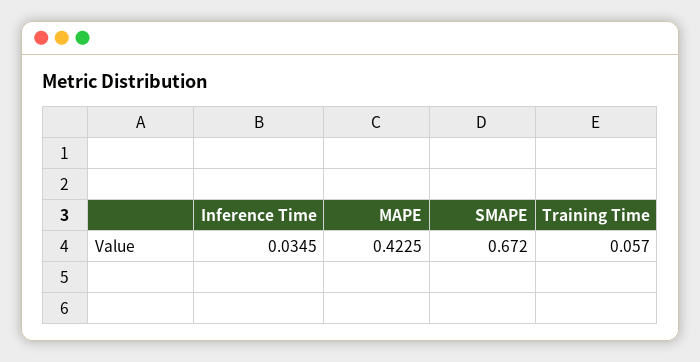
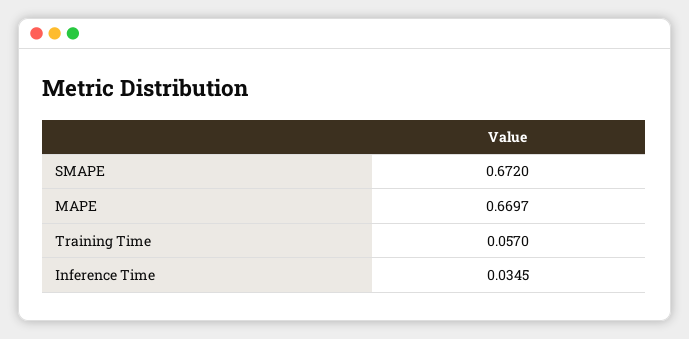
  {
    "Inference Time": 0.0345,
-   "MAPE": 0.4225,
+   "MAPE": 0.6697,
    "SMAPE": 0.672,
    "Training Time": 0.057
  }

